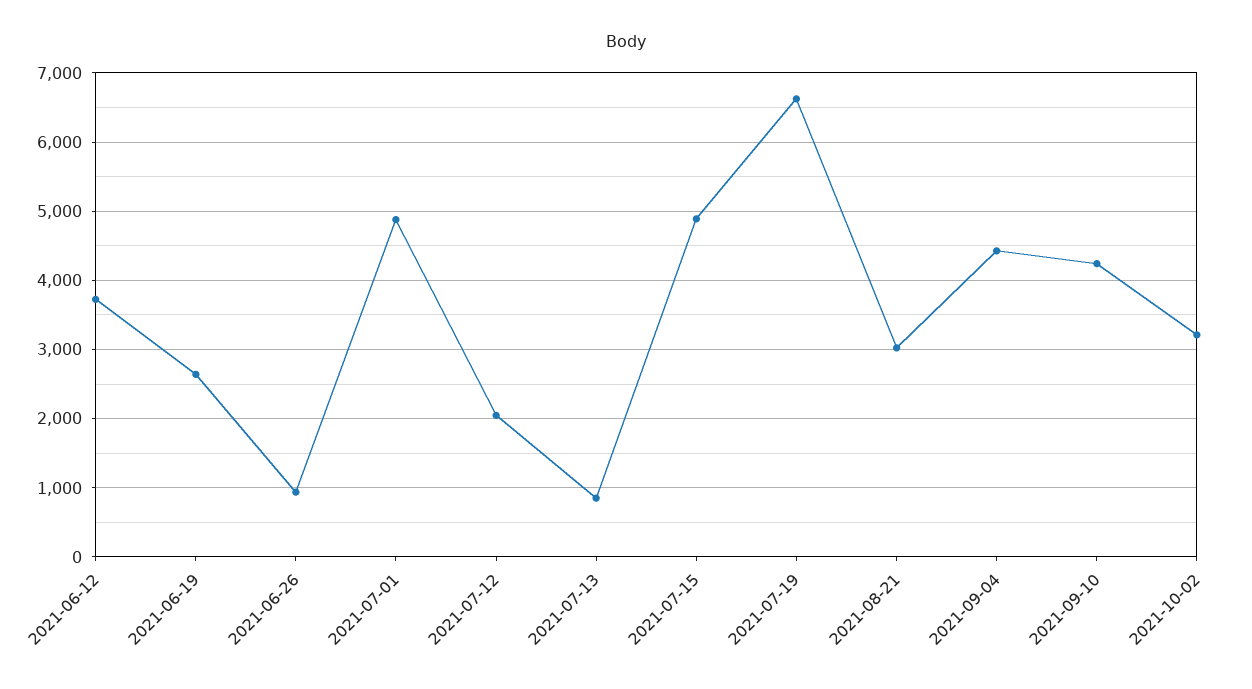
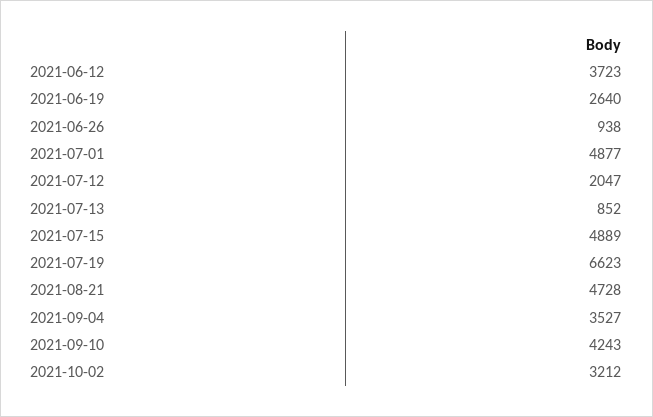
  {
    "2021-06-12": 3723,
    "2021-06-19": 2640,
    "2021-06-26": 938,
    "2021-07-01": 4877,
    "2021-07-12": 2047,
    "2021-07-13": 852,
    "2021-07-15": 4889,
    "2021-07-19": 6623,
-   "2021-08-21": 3000,
+   "2021-08-21": 4728,
-   "2021-09-04": 4400,
+   "2021-09-04": 3527,
    "2021-09-10": 4243,
    "2021-10-02": 3212
  }

